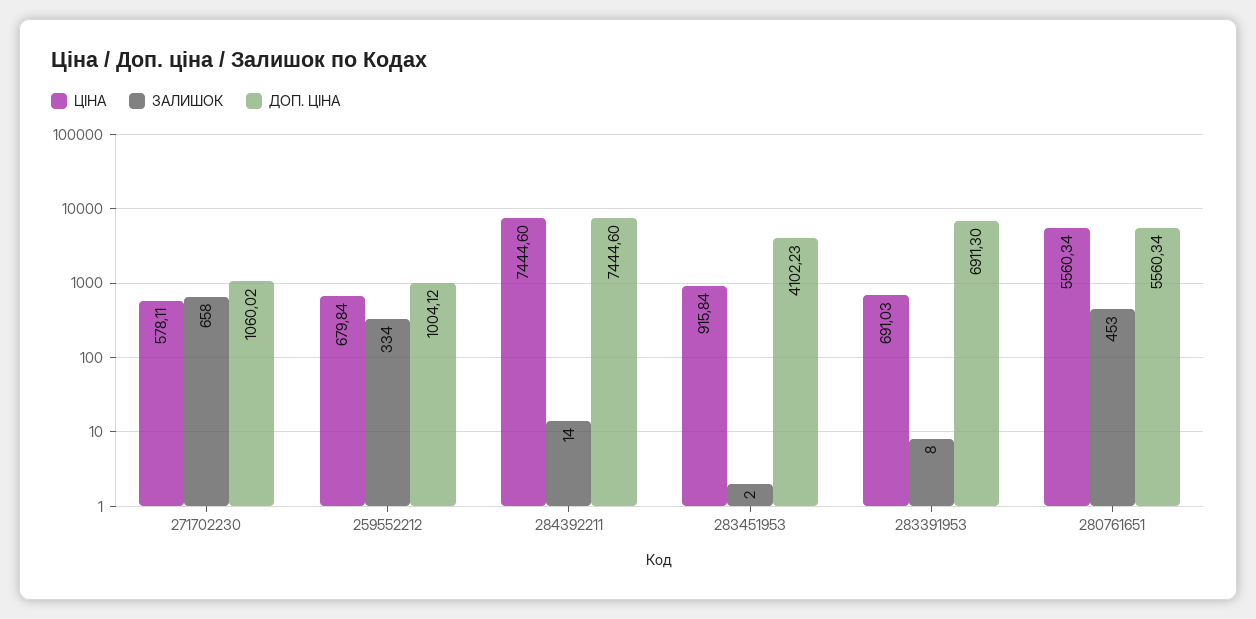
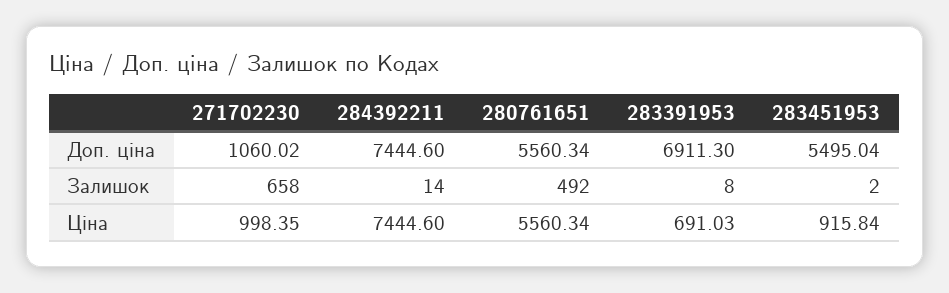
  {
    "ЦІНА": {
-     "271702230": 578.11,
+     "271702230": 998.35,
-     "259552212": 679.84,
      "284392211": 7444.6,
      "283451953": 915.84,
      "283391953": 691.03,
      "280761651": 5560.34
    },
    "ЗАЛИШОК": {
      "271702230": 658,
-     "259552212": 334,
      "284392211": 14,
      "283451953": 2,
      "283391953": 8,
-     "280761651": 453
+     "280761651": 492
    },
    "ДОП. ЦІНА": {
      "271702230": 1060.02,
-     "259552212": 1004.12,
      "284392211": 7444.6,
-     "283451953": 4102.23,
+     "283451953": 5495.04,
      "283391953": 6911.3,
      "280761651": 5560.34
    }
  }

